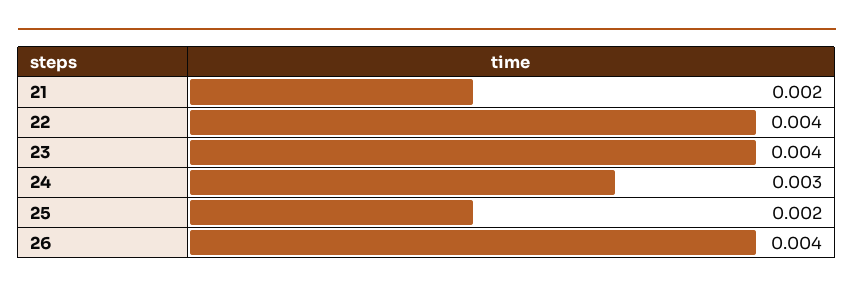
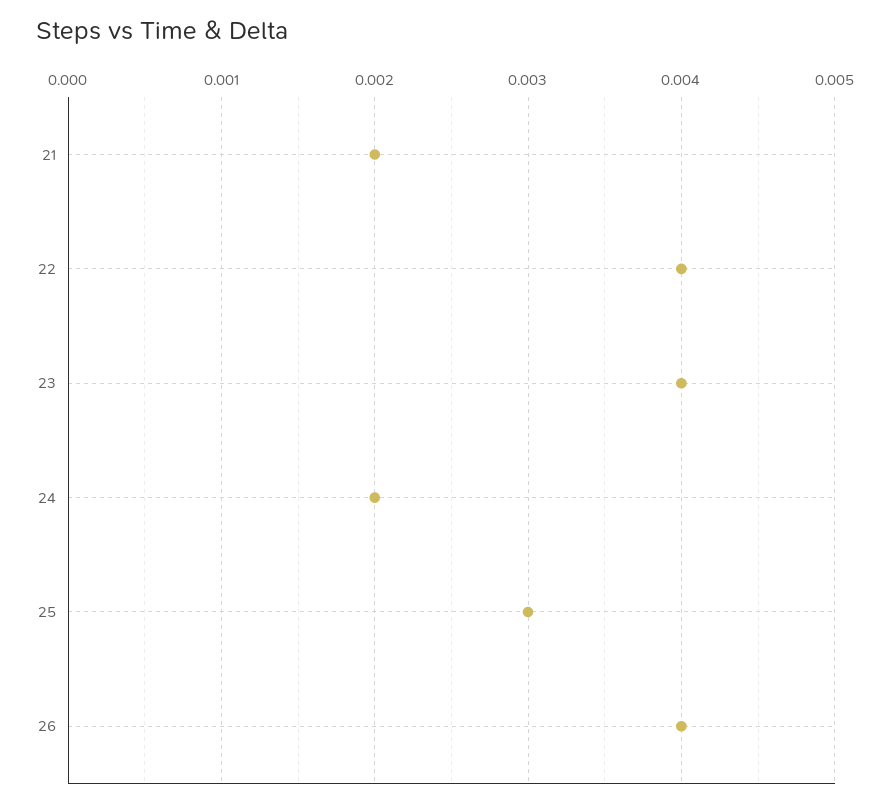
  {
    "21": 0.002,
    "22": 0.004,
    "23": 0.004,
-   "24": 0.003,
+   "24": 0.002,
-   "25": 0.002,
+   "25": 0.003,
    "26": 0.004
  }

